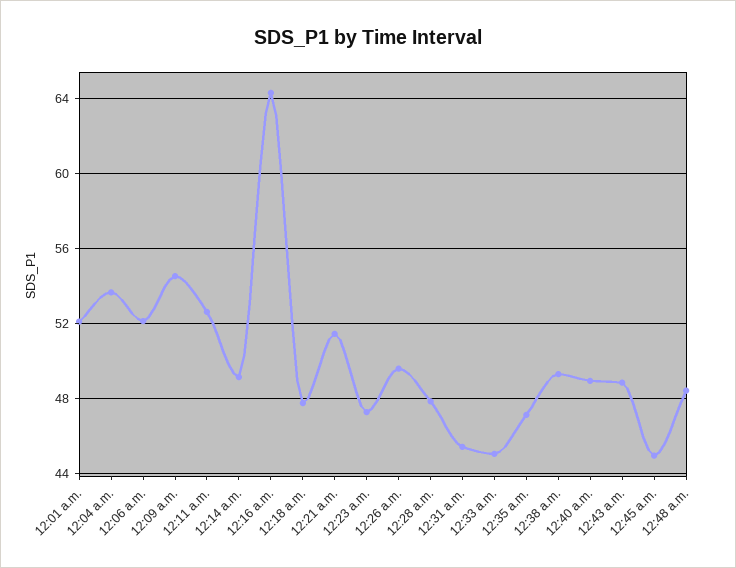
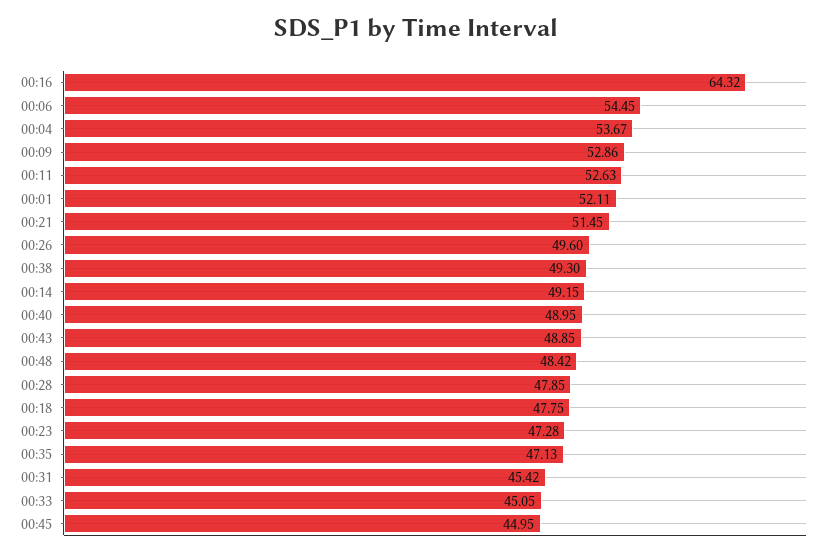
  {
    "12:01 a.m.": 52.11,
    "12:04 a.m.": 53.67,
-   "12:06 a.m.": 52,
+   "12:06 a.m.": 54.45,
-   "12:09 a.m.": 54.5,
+   "12:09 a.m.": 52.86,
    "12:11 a.m.": 52.63,
    "12:14 a.m.": 49.15,
    "12:16 a.m.": 64.32,
    "12:18 a.m.": 47.75,
    "12:21 a.m.": 51.45,
    "12:23 a.m.": 47.28,
    "12:26 a.m.": 49.6,
    "12:28 a.m.": 47.85,
    "12:31 a.m.": 45.42,
    "12:33 a.m.": 45.05,
    "12:35 a.m.": 47.13,
    "12:38 a.m.": 49.3,
    "12:40 a.m.": 48.95,
    "12:43 a.m.": 48.85,
    "12:45 a.m.": 44.95,
    "12:48 a.m.": 48.42
  }

